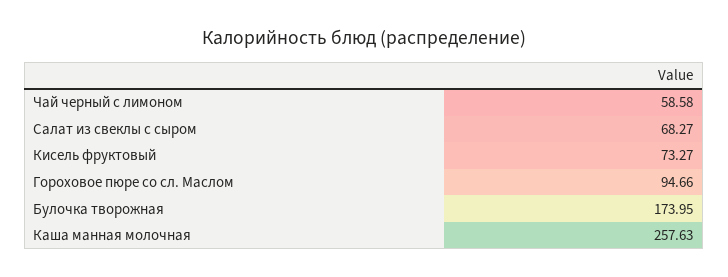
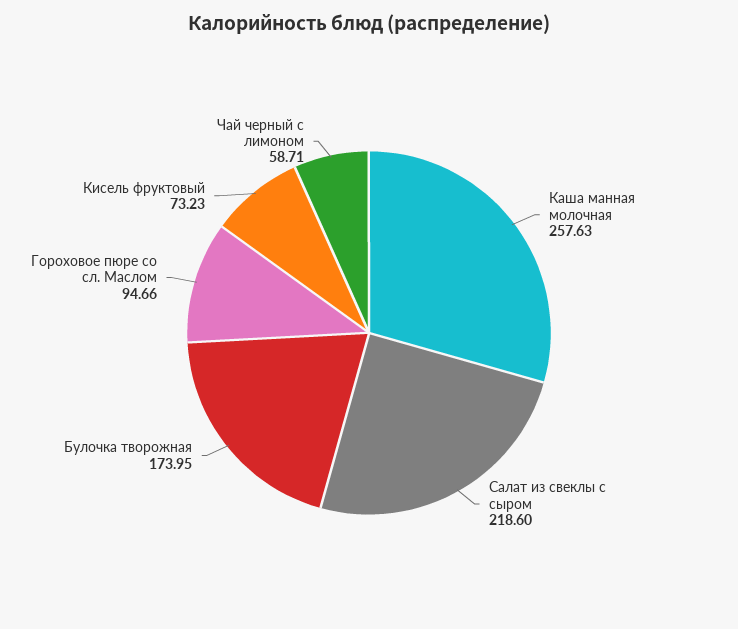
  {
-   "Чай черный с лимоном": 58.58,
+   "Чай черный с лимоном": 58.71,
-   "Салат из свеклы с сыром": 68.27,
+   "Салат из свеклы с сыром": 218.6,
-   "Кисель фруктовый": 73.27,
+   "Кисель фруктовый": 73.23,
    "Гороховое пюре со сл. Маслом": 94.66,
    "Булочка творожная": 173.95,
    "Каша манная молочная": 257.63
  }

